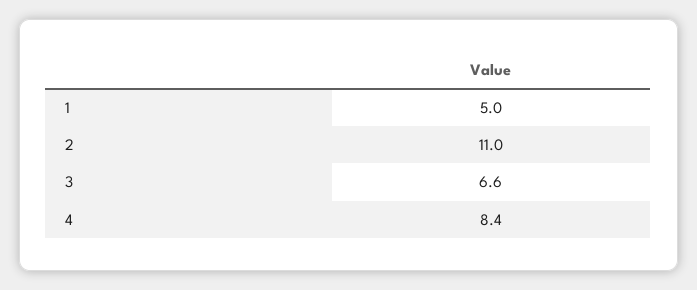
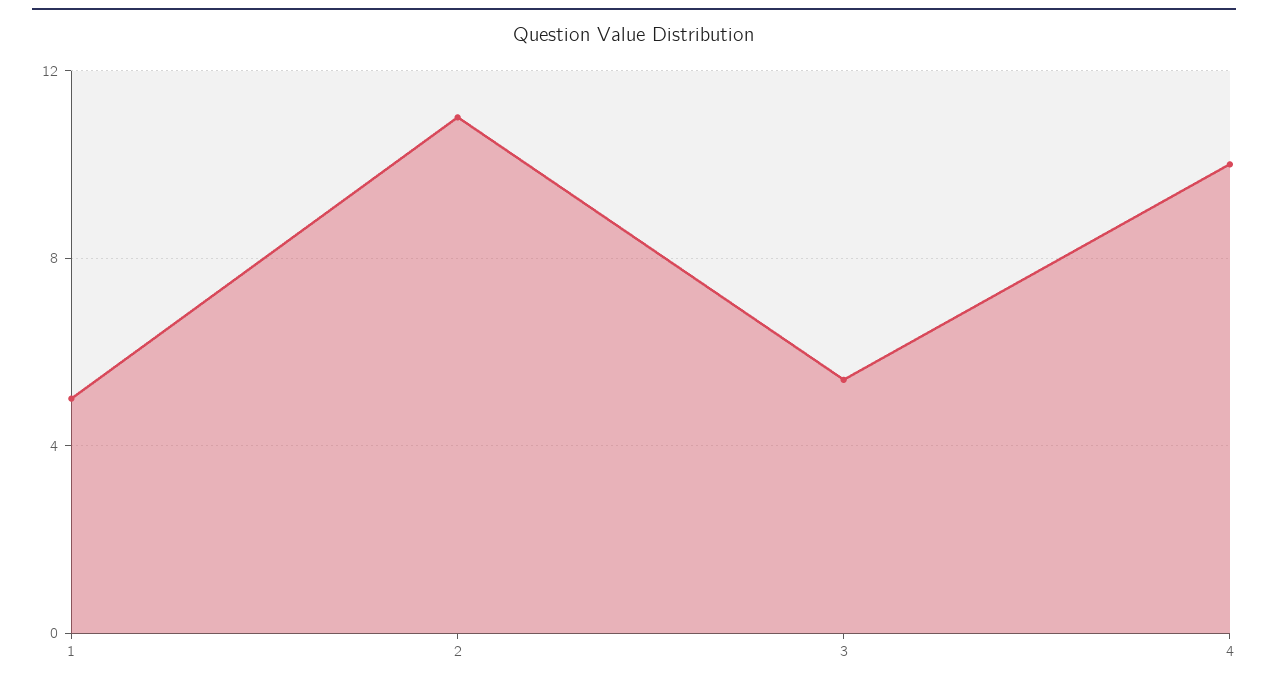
  {
    "1": 5,
    "2": 11,
-   "3": 6.6,
+   "3": 5.5,
-   "4": 8.4
+   "4": 10
  }

